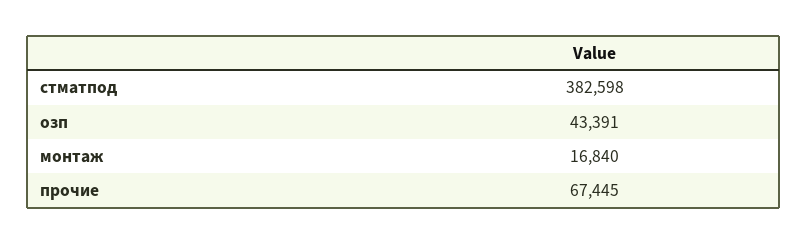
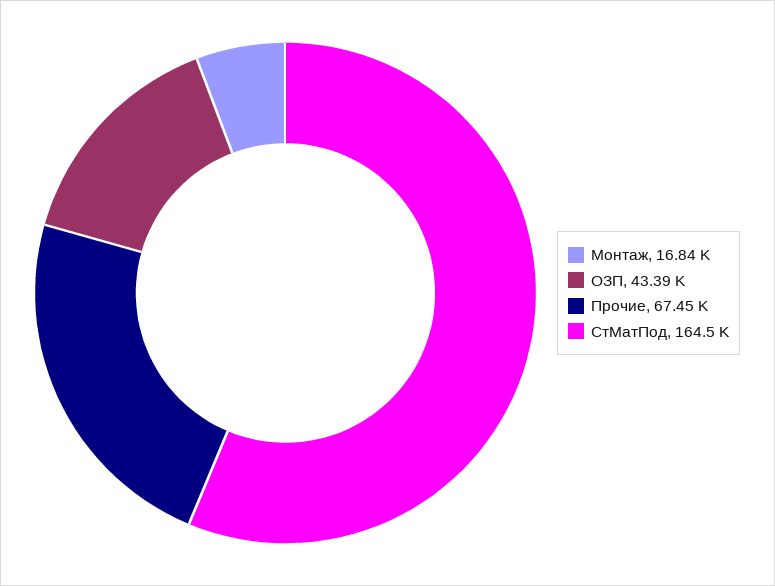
  {
-   "стматпод": 382598,
+   "стматпод": 164500,
    "озп": 43391,
    "монтаж": 16840,
    "прочие": 67445
  }

